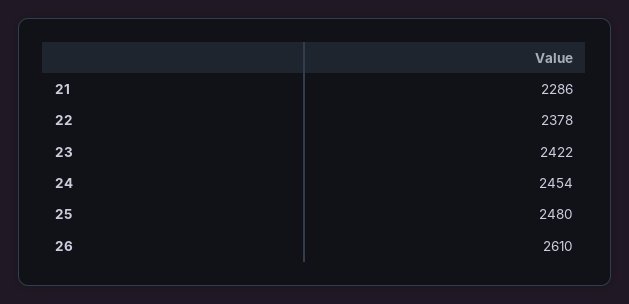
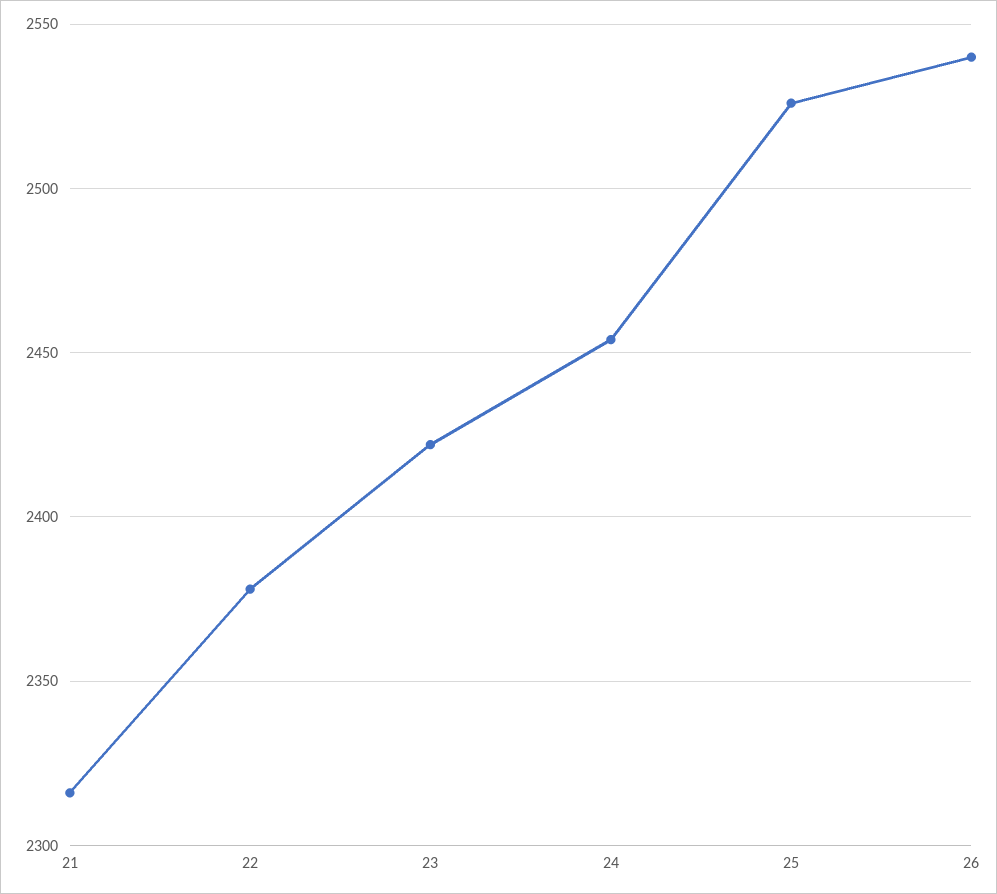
  {
-   "21": 2286,
+   "21": 2315,
    "22": 2378,
    "23": 2422,
    "24": 2454,
-   "25": 2480,
+   "25": 2525,
-   "26": 2610
+   "26": 2540
  }

